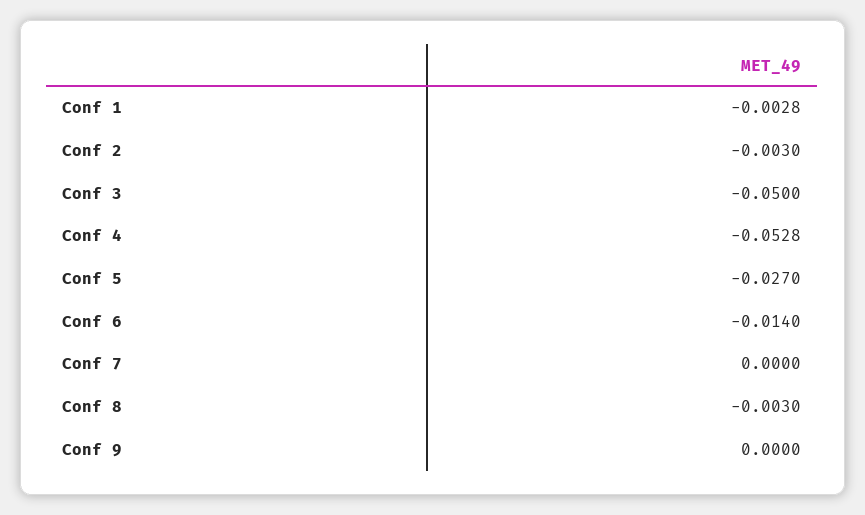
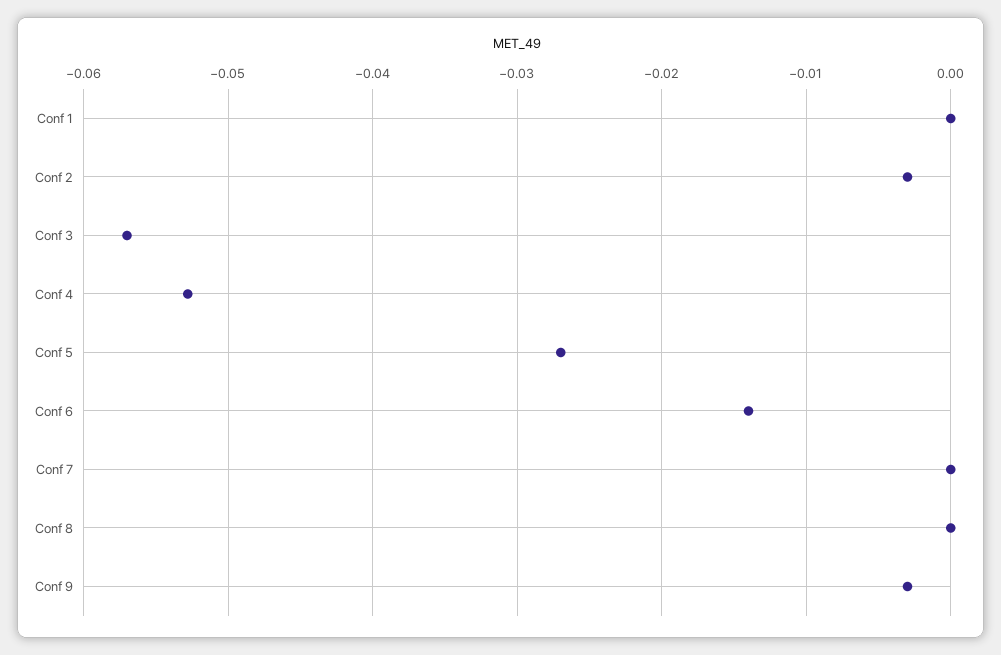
  {
-   "Conf 1": -0.0028,
+   "Conf 1": 0,
    "Conf 2": -0.003,
-   "Conf 3": -0.05,
+   "Conf 3": -0.057,
    "Conf 4": -0.0528,
    "Conf 5": -0.027,
    "Conf 6": -0.014,
    "Conf 7": 0,
-   "Conf 8": -0.003,
+   "Conf 8": 0,
-   "Conf 9": 0
+   "Conf 9": -0.003
  }

